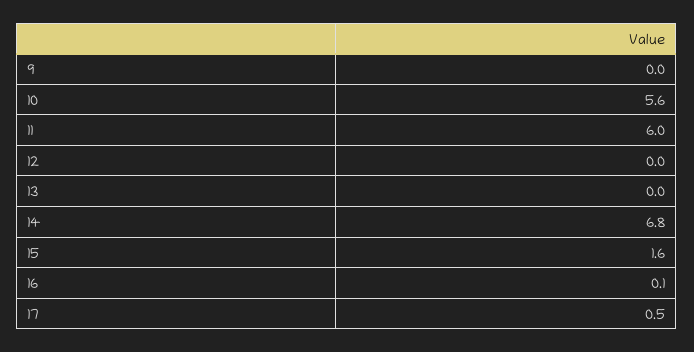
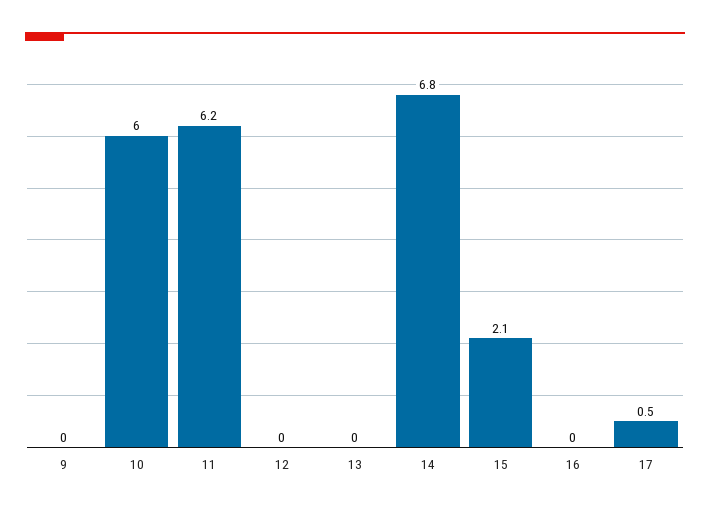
  {
    "9": 0,
-   "10": 5.6,
+   "10": 6,
-   "11": 6,
+   "11": 6.2,
    "12": 0,
    "13": 0,
    "14": 6.8,
-   "15": 1.6,
+   "15": 2.1,
-   "16": 0.1,
+   "16": 0,
    "17": 0.5
  }

